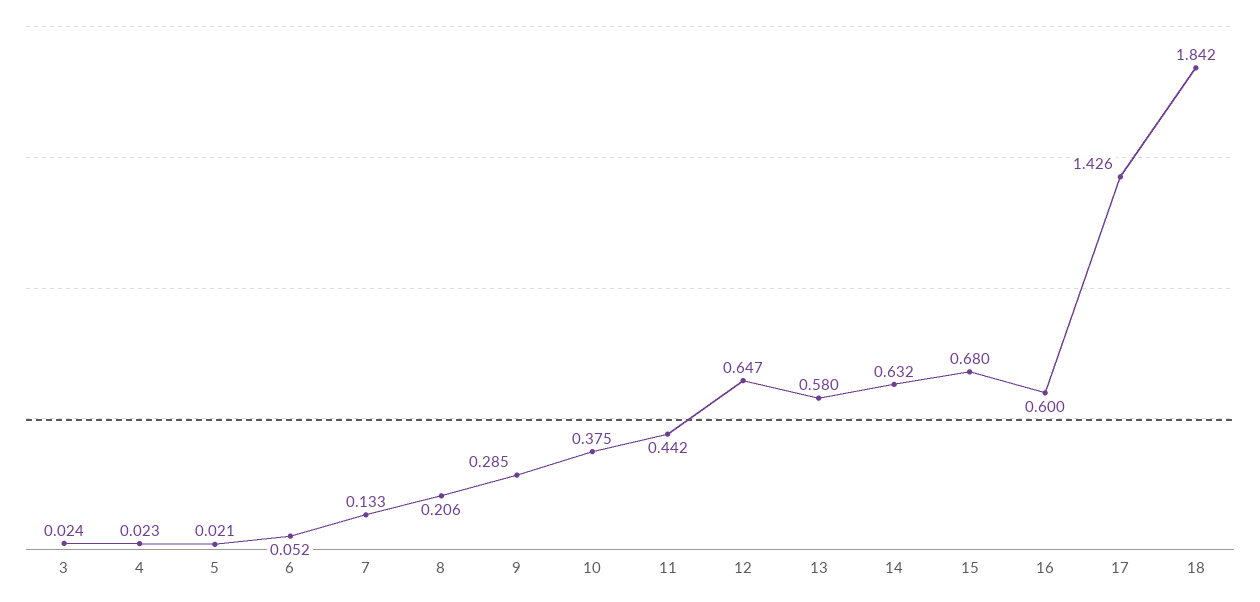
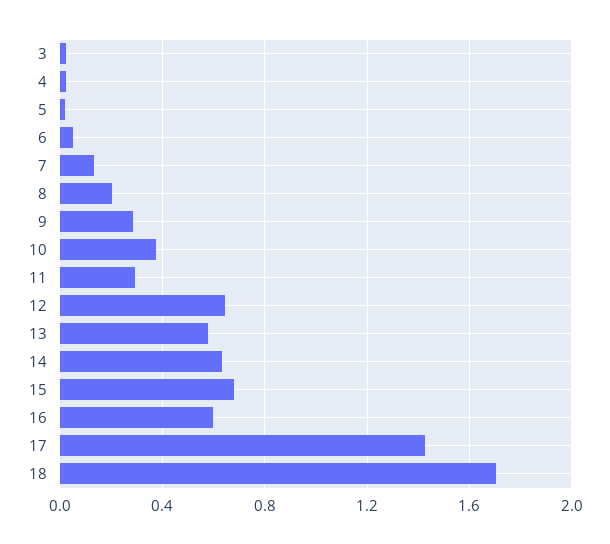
  {
    "3": 0.024,
    "4": 0.023,
    "5": 0.021,
    "6": 0.052,
    "7": 0.133,
    "8": 0.206,
    "9": 0.285,
    "10": 0.375,
-   "11": 0.442,
+   "11": 0.3,
    "12": 0.647,
    "13": 0.58,
    "14": 0.632,
    "15": 0.68,
    "16": 0.6,
    "17": 1.426,
-   "18": 1.842
+   "18": 1.7
  }

